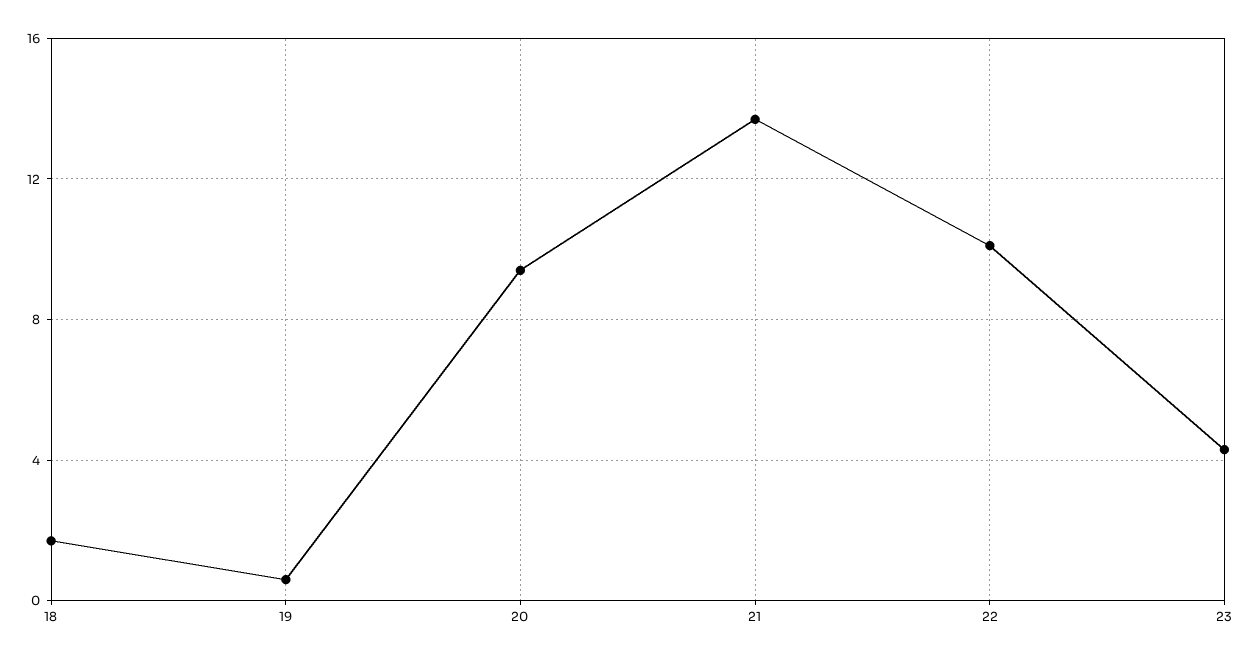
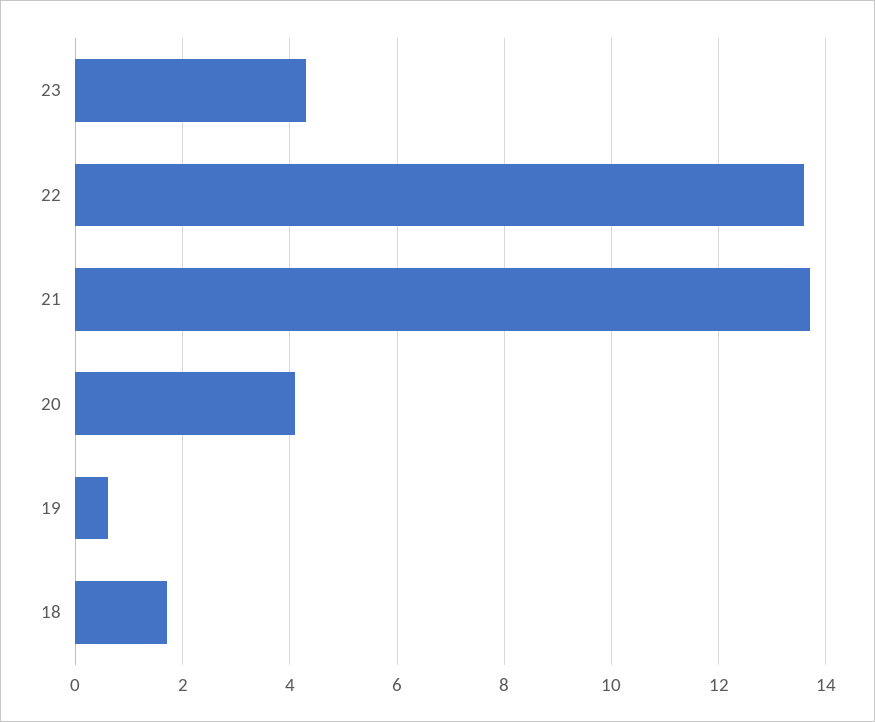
  {
    "18": 1.5,
    "19": 0.5,
-   "20": 9.5,
+   "20": 4,
    "21": 13.5,
-   "22": 10,
+   "22": 13.5,
    "23": 4.5
  }

